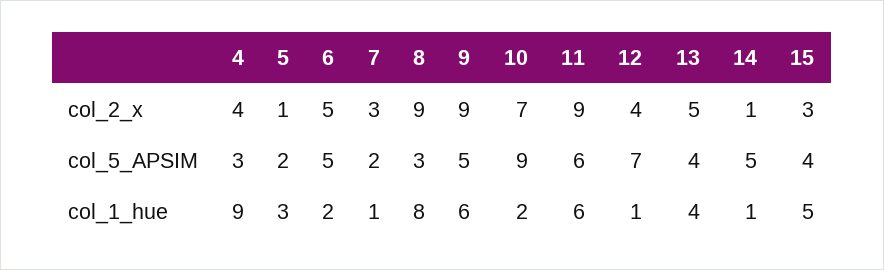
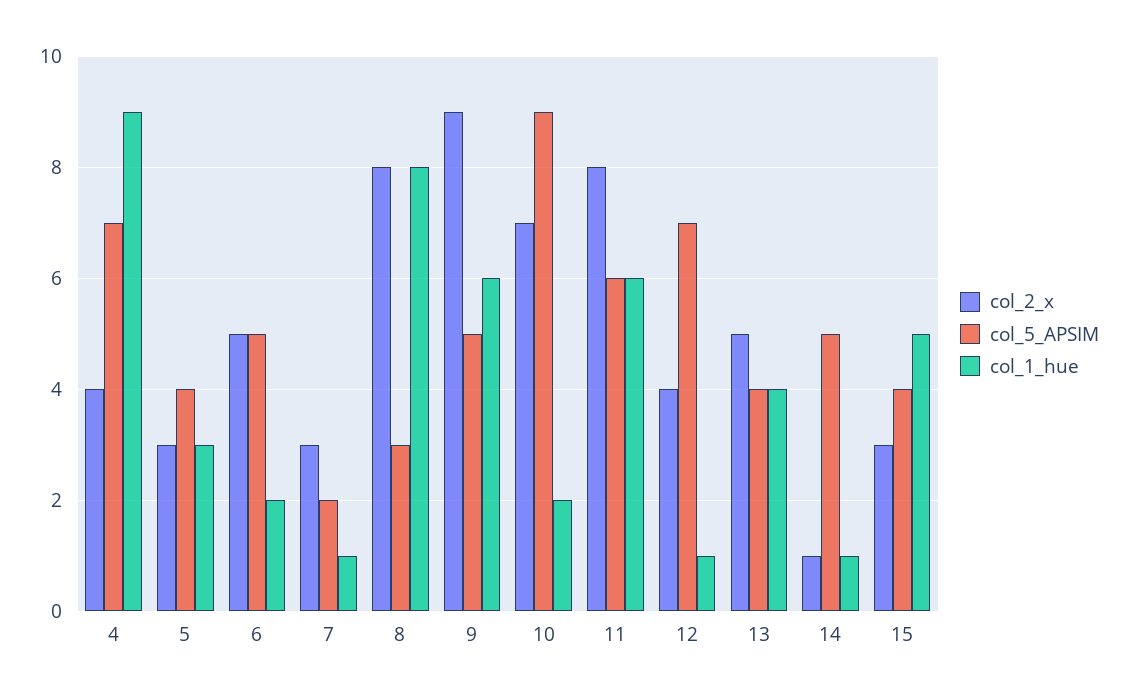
  {
    "col_2_x": {
      "4": 4,
-     "5": 1,
+     "5": 3,
      "6": 5,
      "7": 3,
-     "8": 9,
+     "8": 8,
      "9": 9,
      "10": 7,
-     "11": 9,
+     "11": 8,
      "12": 4,
      "13": 5,
      "14": 1,
      "15": 3
    },
    "col_5_APSIM": {
-     "4": 3,
+     "4": 7,
-     "5": 2,
+     "5": 4,
      "6": 5,
      "7": 2,
      "8": 3,
      "9": 5,
      "10": 9,
      "11": 6,
      "12": 7,
      "13": 4,
      "14": 5,
      "15": 4
    },
    "col_1_hue": {
      "4": 9,
      "5": 3,
      "6": 2,
      "7": 1,
      "8": 8,
      "9": 6,
      "10": 2,
      "11": 6,
      "12": 1,
      "13": 4,
      "14": 1,
      "15": 5
    }
  }

